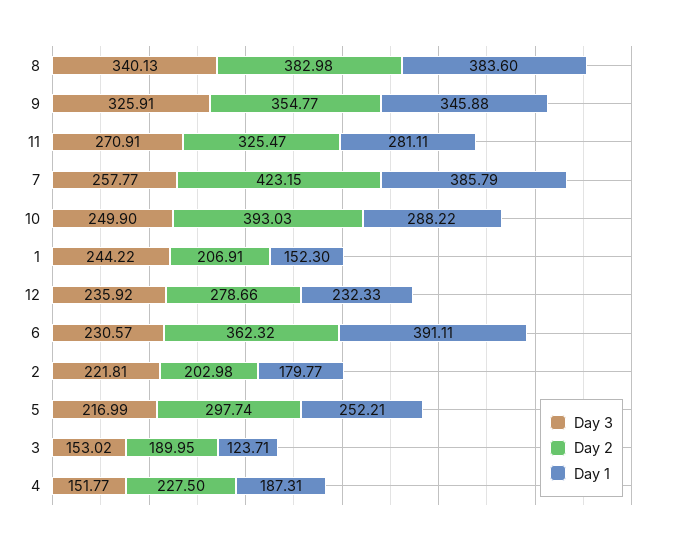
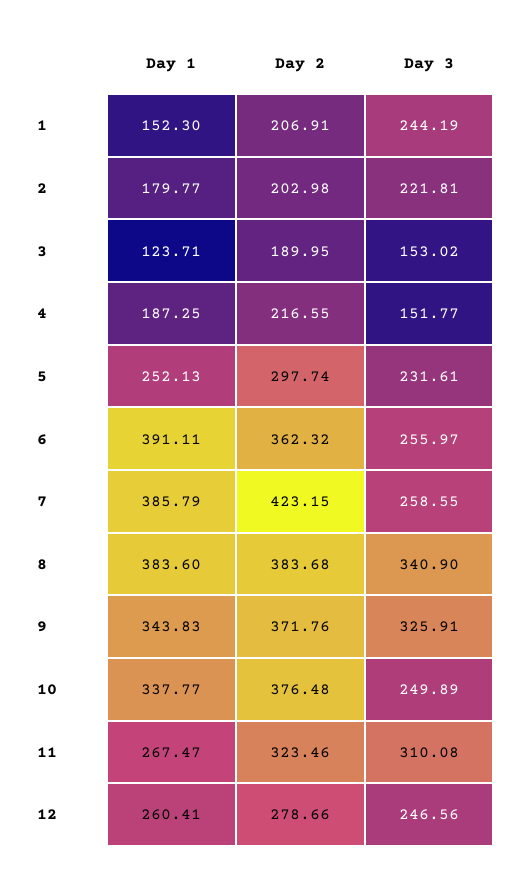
  {
    "Day 3": {
-     "8": 340.13,
+     "8": 340.9,
      "9": 325.91,
-     "11": 270.91,
+     "11": 310.08,
-     "7": 257.77,
+     "7": 258.55,
-     "10": 249.9,
+     "10": 249.89,
-     "1": 244.22,
+     "1": 244.19,
-     "12": 235.92,
+     "12": 246.56,
-     "6": 230.57,
+     "6": 255.97,
      "2": 221.81,
-     "5": 216.99,
+     "5": 231.61,
      "3": 153.02,
      "4": 151.77
    },
    "Day 2": {
-     "8": 382.98,
+     "8": 383.68,
-     "9": 354.77,
+     "9": 371.76,
-     "11": 325.47,
+     "11": 323.46,
      "7": 423.15,
-     "10": 393.03,
+     "10": 376.48,
      "1": 206.91,
      "12": 278.66,
      "6": 362.32,
      "2": 202.98,
      "5": 297.74,
      "3": 189.95,
-     "4": 227.5
+     "4": 216.55
    },
    "Day 1": {
      "8": 383.6,
-     "9": 345.88,
+     "9": 343.83,
-     "11": 281.11,
+     "11": 267.47,
      "7": 385.79,
-     "10": 288.22,
+     "10": 337.77,
      "1": 152.3,
-     "12": 232.33,
+     "12": 260.41,
      "6": 391.11,
      "2": 179.77,
-     "5": 252.21,
+     "5": 252.13,
      "3": 123.71,
-     "4": 187.31
+     "4": 187.25
    }
  }

